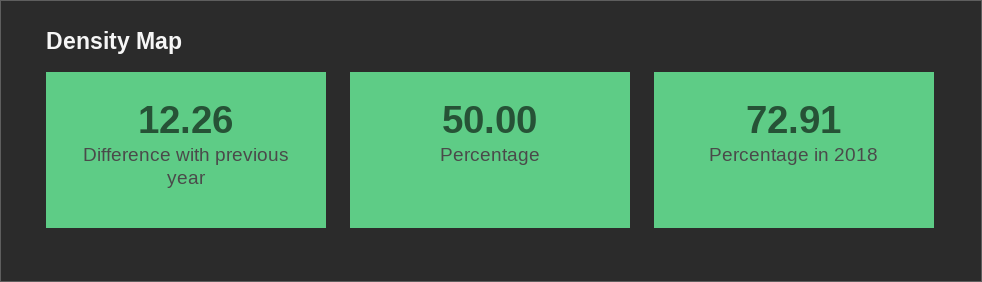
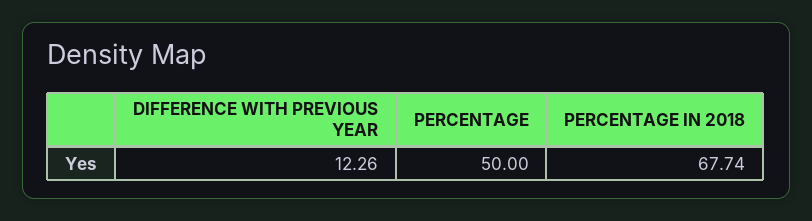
  {
    "Difference with previous year": 12.26,
    "Percentage": 50,
-   "Percentage in 2018": 72.91
+   "Percentage in 2018": 67.74
  }

